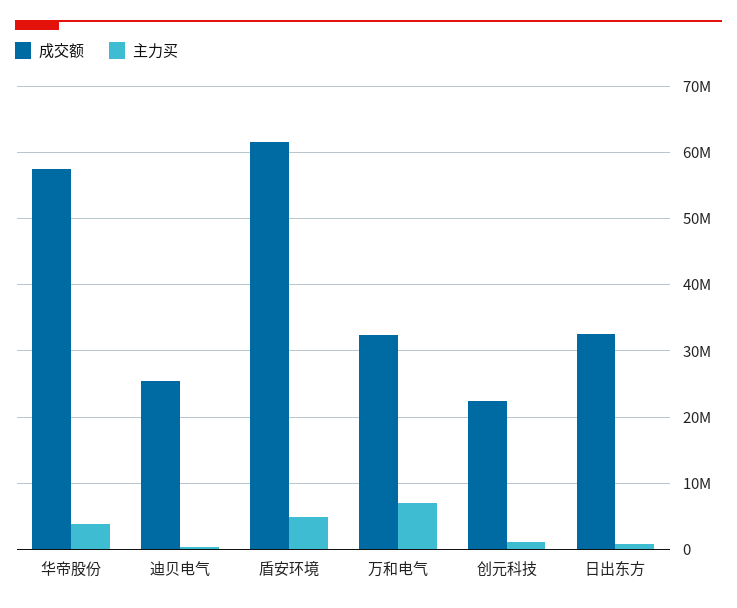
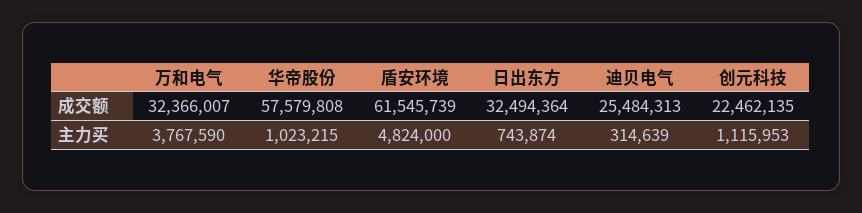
  {
    "成交额": {
      "华帝股份": 57579808,
      "迪贝电气": 25484313,
      "盾安环境": 61545739,
      "万和电气": 32366007,
      "创元科技": 22462135,
      "日出东方": 32494364
    },
    "主力买": {
-     "华帝股份": 4000000,
+     "华帝股份": 1023215,
      "迪贝电气": 314639,
      "盾安环境": 4824000,
-     "万和电气": 7000000,
+     "万和电气": 3767590,
      "创元科技": 1115953,
      "日出东方": 743874
    }
  }

